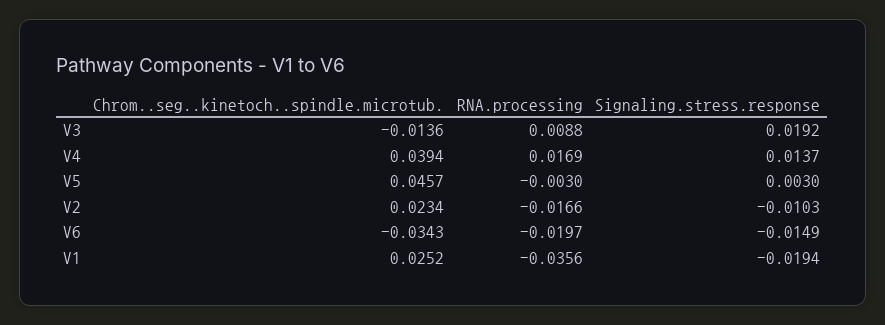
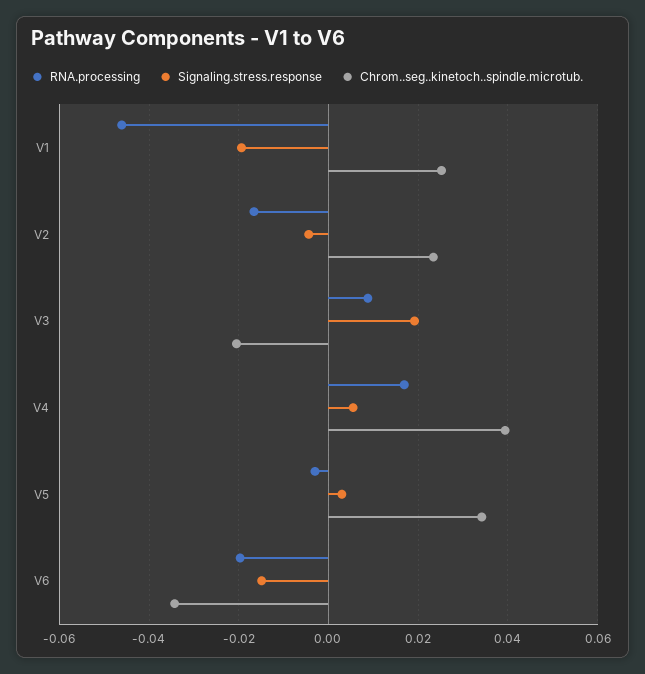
  {
    "Chrom..seg..kinetoch..spindle.microtub.": {
-     "V3": -0.0136,
+     "V3": -0.02,
      "V4": 0.0394,
-     "V5": 0.0457,
+     "V5": 0.034,
      "V2": 0.0234,
      "V6": -0.0343,
      "V1": 0.0252
    },
    "RNA.processing": {
      "V3": 0.0088,
      "V4": 0.0169,
      "V5": -0.003,
      "V2": -0.0166,
      "V6": -0.0197,
-     "V1": -0.0356
+     "V1": -0.046
    },
    "Signaling.stress.response": {
      "V3": 0.0192,
-     "V4": 0.0137,
+     "V4": 0.006,
      "V5": 0.003,
-     "V2": -0.0103,
+     "V2": -0.004,
      "V6": -0.0149,
      "V1": -0.0194
    }
  }

